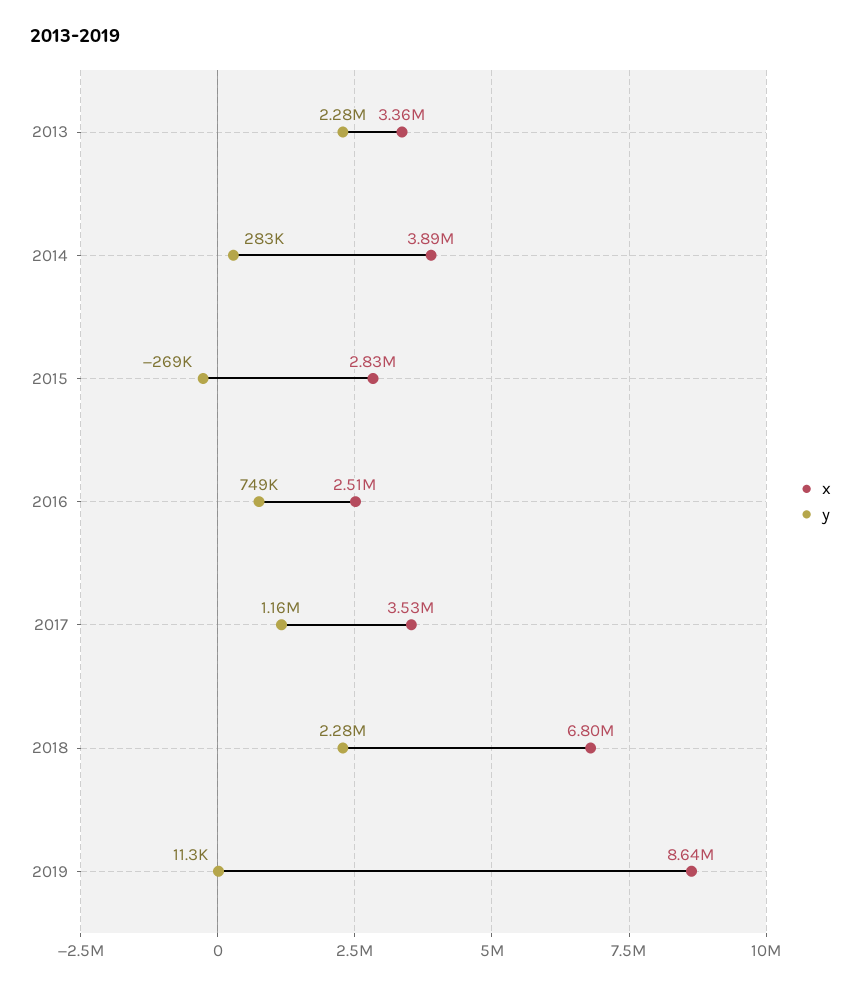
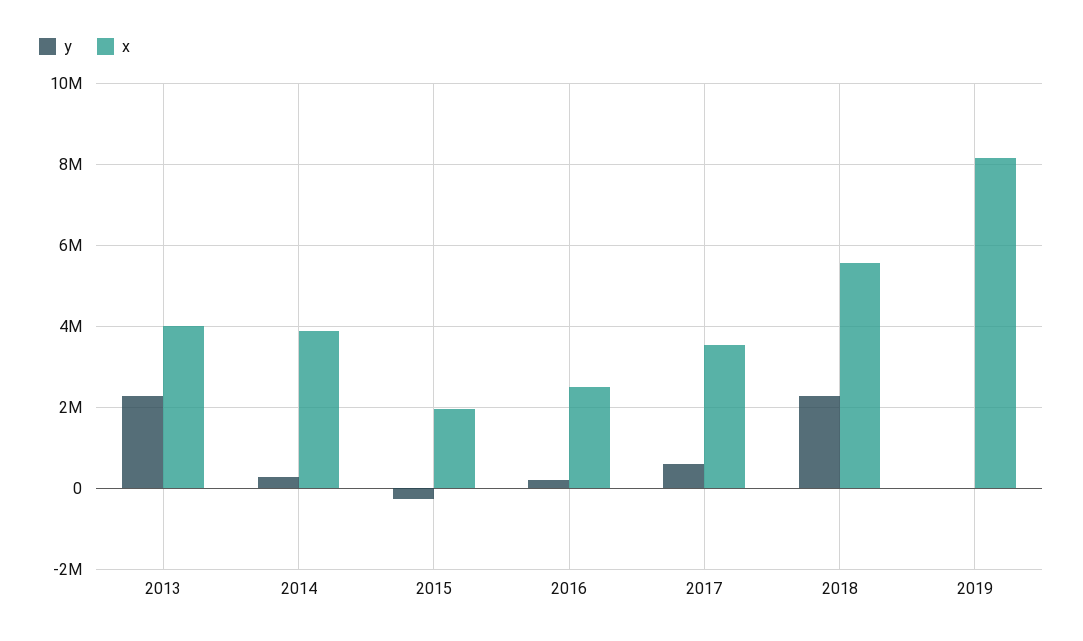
  {
    "x": {
-     "2013": 3360000,
+     "2013": 4000000,
      "2014": 3890000,
-     "2015": 2830000,
+     "2015": 2000000,
      "2016": 2510000,
      "2017": 3530000,
-     "2018": 6800000,
+     "2018": 5600000,
-     "2019": 8640000
+     "2019": 8200000
    },
    "y": {
      "2013": 2280000,
      "2014": 283000,
      "2015": -269000,
-     "2016": 749000,
+     "2016": 200000,
-     "2017": 1160000,
+     "2017": 600000,
      "2018": 2280000,
      "2019": 11300
    }
  }

